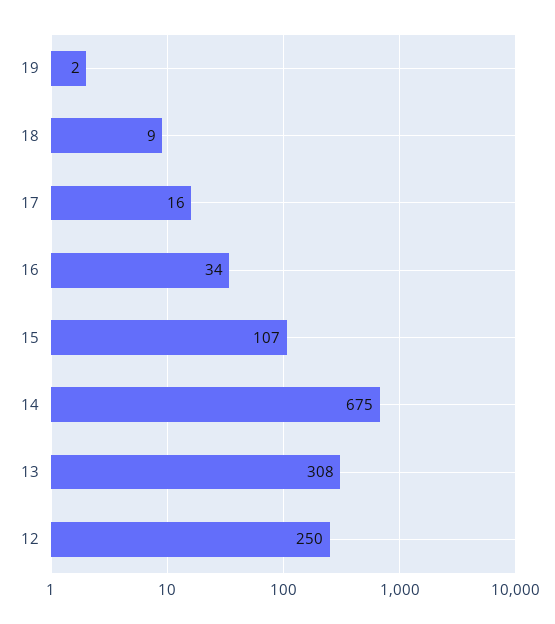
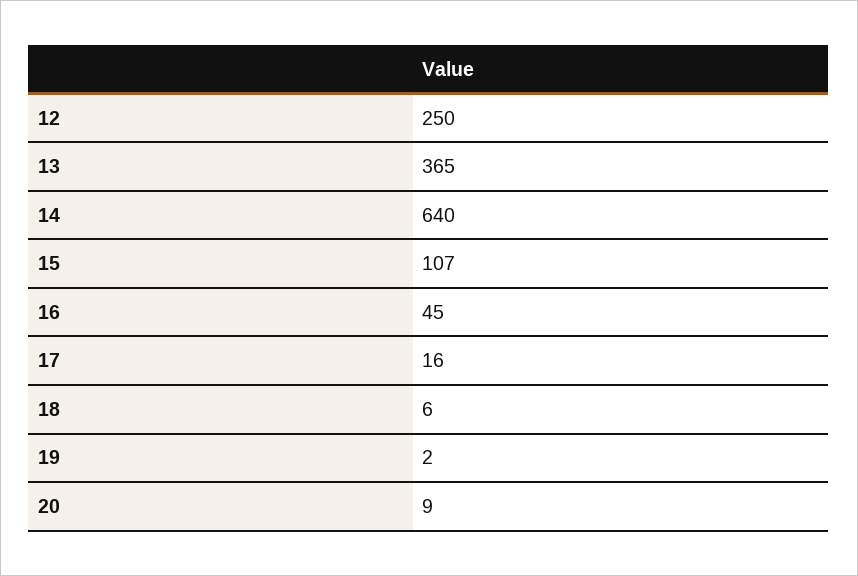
  {
    "19": 2,
-   "18": 9,
+   "18": 6,
    "17": 16,
-   "16": 34,
+   "16": 45,
    "15": 107,
-   "14": 675,
+   "14": 640,
-   "13": 308,
+   "13": 365,
-   "12": 250
+   "12": 250,
+   "20": 9
  }

